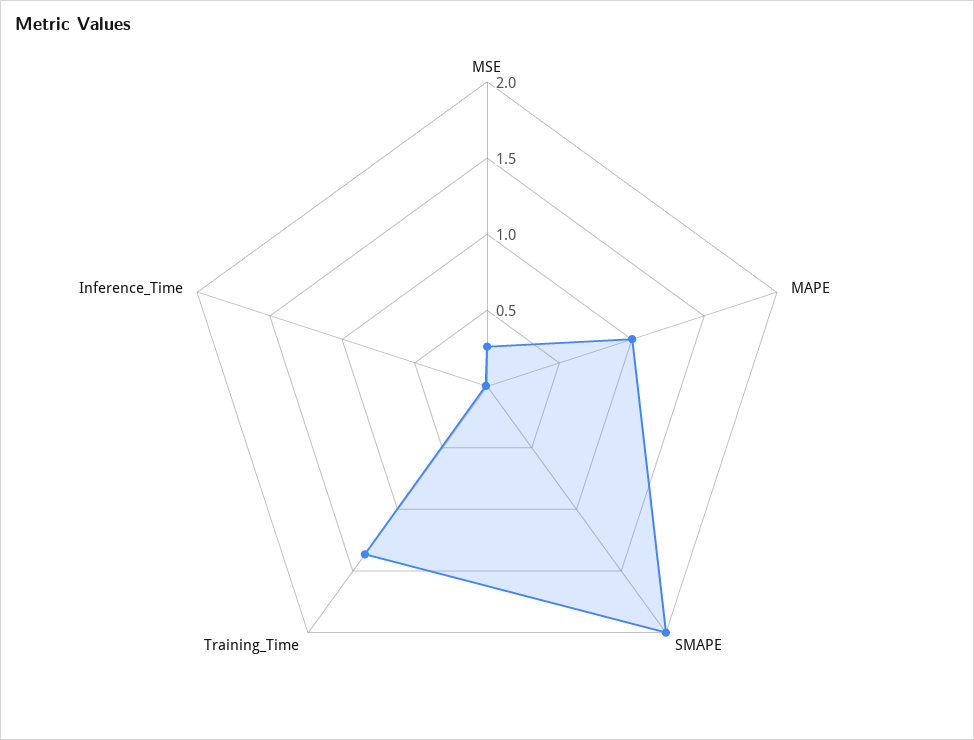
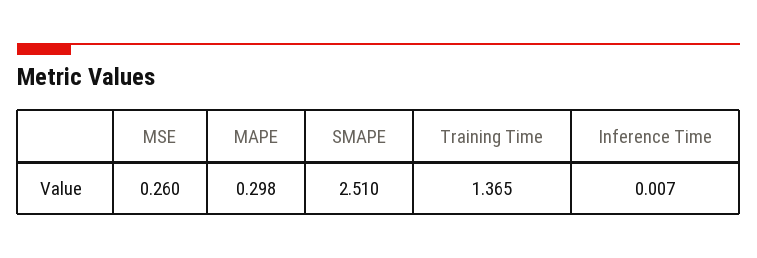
  {
    "MSE": 0.26,
-   "MAPE": 1,
+   "MAPE": 0.298,
-   "SMAPE": 2,
+   "SMAPE": 2.51,
    "Training_Time": 1.365,
    "Inference_Time": 0.007
  }

